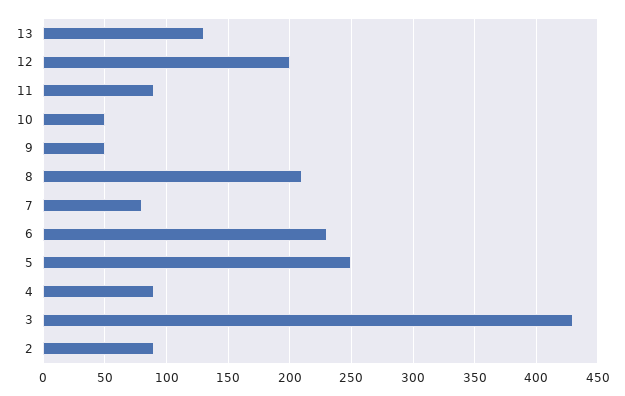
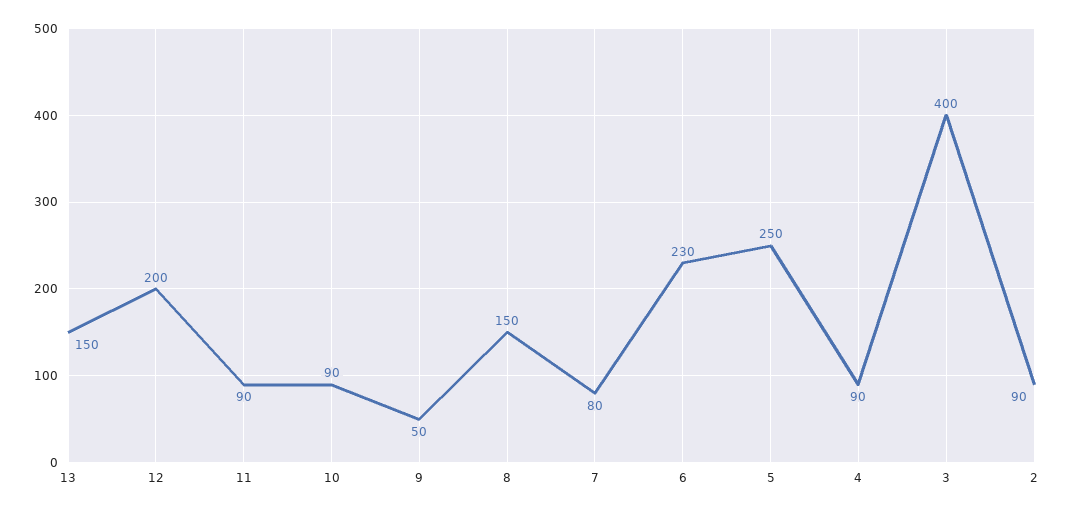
  {
-   "13": 130,
+   "13": 150,
    "12": 200,
    "11": 90,
-   "10": 50,
+   "10": 90,
    "9": 50,
-   "8": 210,
+   "8": 150,
    "7": 80,
    "6": 230,
    "5": 250,
    "4": 90,
-   "3": 430,
+   "3": 400,
    "2": 90
  }

